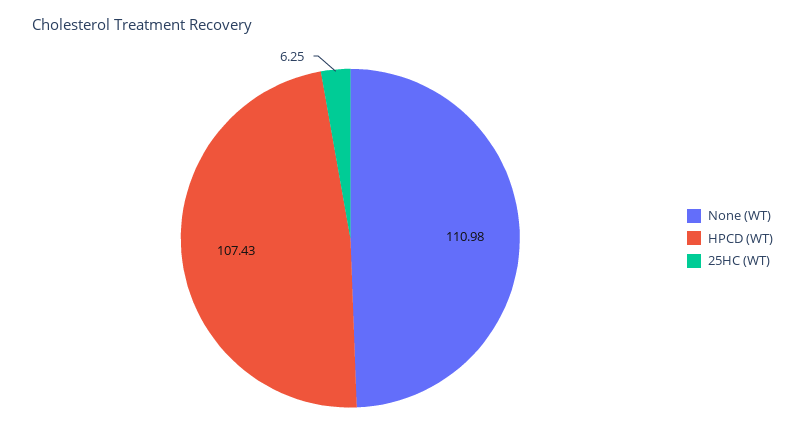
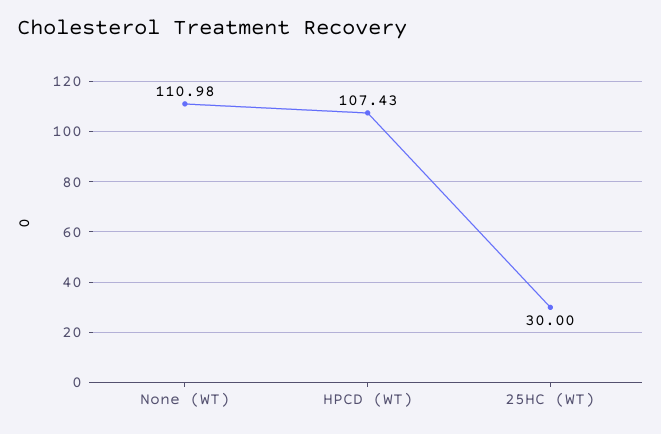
  {
    "None (WT)": 110.98,
    "HPCD (WT)": 107.43,
-   "25HC (WT)": 6.25
+   "25HC (WT)": 30
  }

